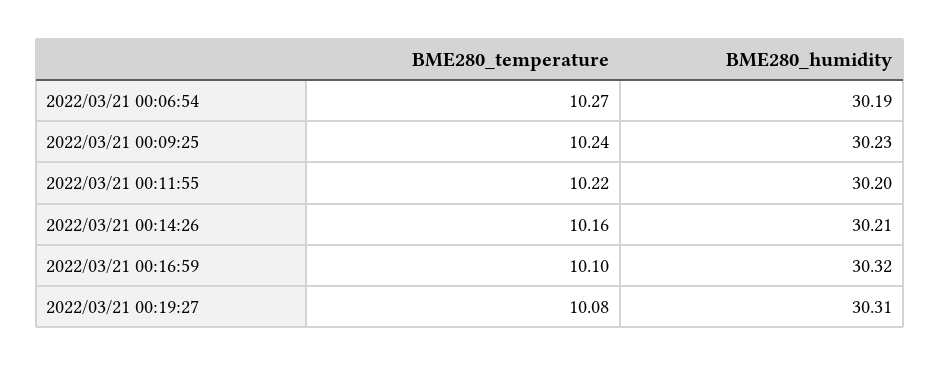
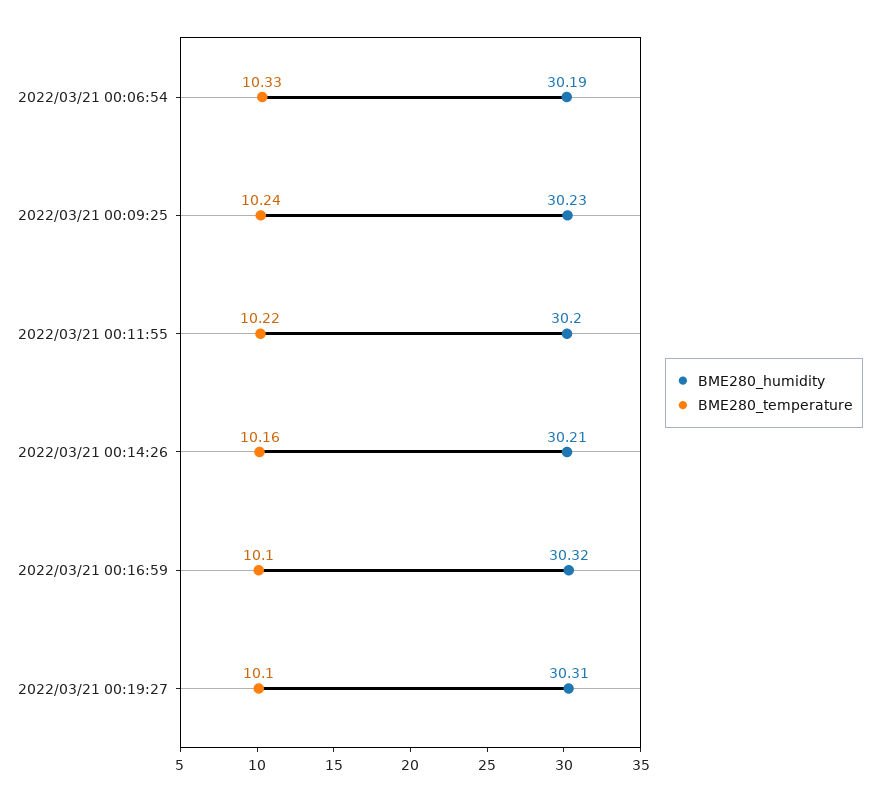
  {
    "BME280_temperature": {
-     "2022/03/21 00:06:54": 10.27,
+     "2022/03/21 00:06:54": 10.33,
      "2022/03/21 00:09:25": 10.24,
      "2022/03/21 00:11:55": 10.22,
      "2022/03/21 00:14:26": 10.16,
      "2022/03/21 00:16:59": 10.1,
-     "2022/03/21 00:19:27": 10.08
+     "2022/03/21 00:19:27": 10.1
    },
    "BME280_humidity": {
      "2022/03/21 00:06:54": 30.19,
      "2022/03/21 00:09:25": 30.23,
      "2022/03/21 00:11:55": 30.2,
      "2022/03/21 00:14:26": 30.21,
      "2022/03/21 00:16:59": 30.32,
      "2022/03/21 00:19:27": 30.31
    }
  }

